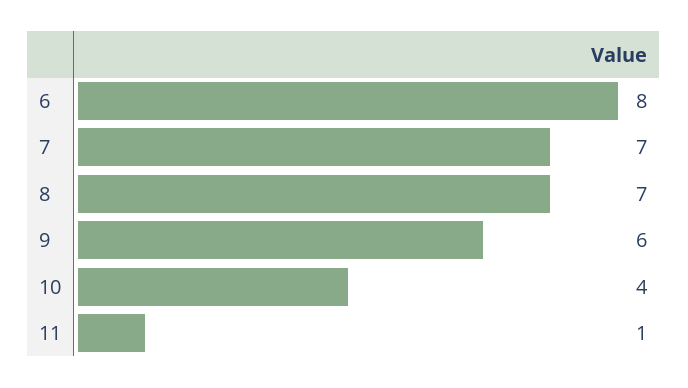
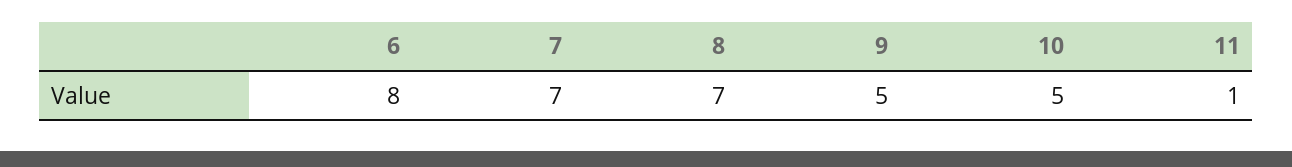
  {
    "6": 8,
    "7": 7,
    "8": 7,
-   "9": 6,
+   "9": 5,
-   "10": 4,
+   "10": 5,
    "11": 1
  }

